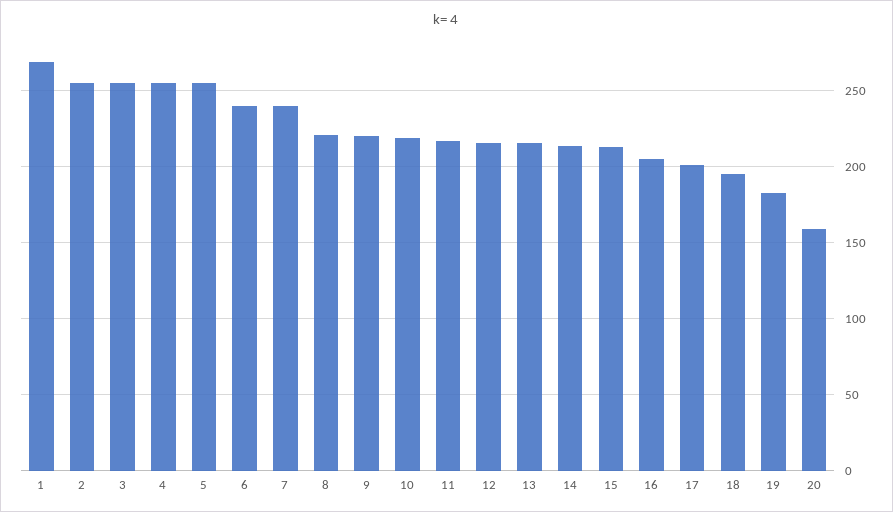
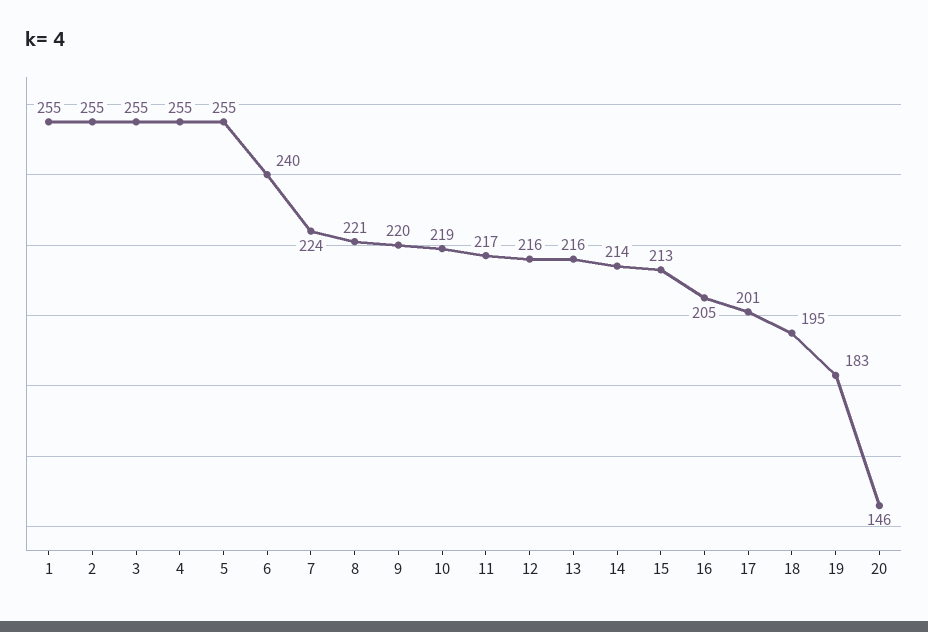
  {
-   "1": 270,
+   "1": 255,
    "2": 255,
    "3": 255,
    "4": 255,
    "5": 255,
    "6": 240,
-   "7": 240,
+   "7": 224,
    "8": 221,
    "9": 220,
    "10": 219,
    "11": 217,
    "12": 216,
    "13": 216,
    "14": 214,
    "15": 213,
    "16": 205,
    "17": 201,
    "18": 195,
    "19": 183,
-   "20": 160
+   "20": 146
  }

